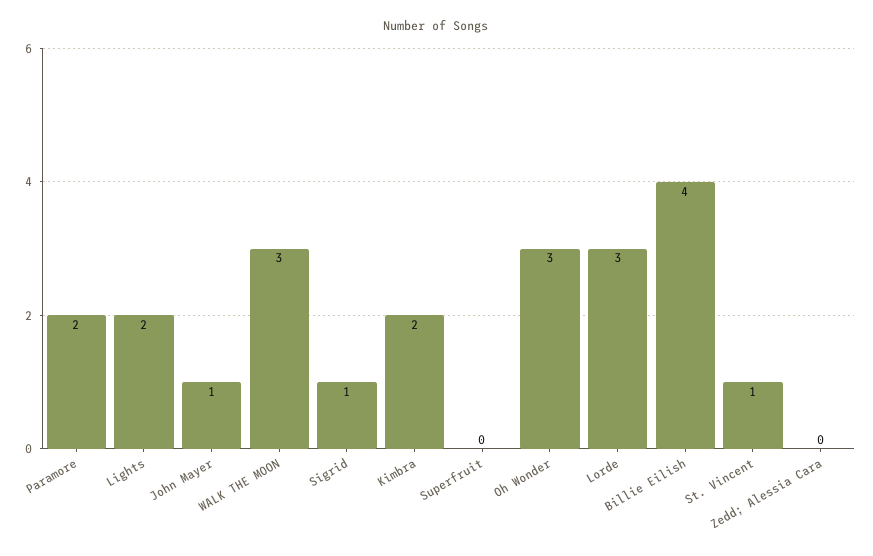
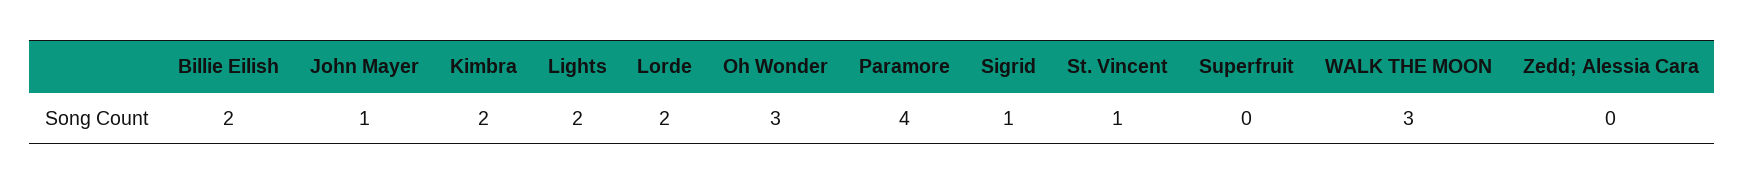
  {
-   "Paramore": 2,
+   "Paramore": 4,
    "Lights": 2,
    "John Mayer": 1,
    "WALK THE MOON": 3,
    "Sigrid": 1,
    "Kimbra": 2,
    "Superfruit": 0,
    "Oh Wonder": 3,
-   "Lorde": 3,
+   "Lorde": 2,
-   "Billie Eilish": 4,
+   "Billie Eilish": 2,
    "St. Vincent": 1,
    "Zedd; Alessia Cara": 0
  }

